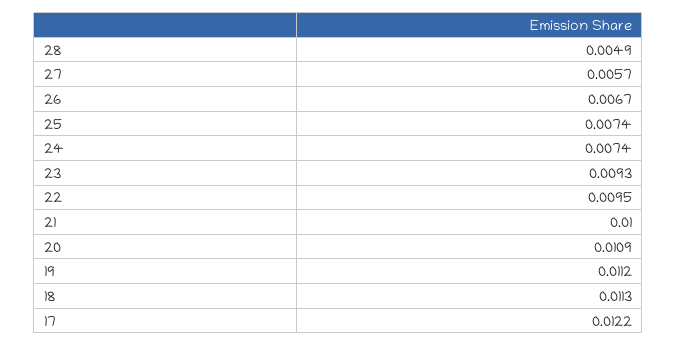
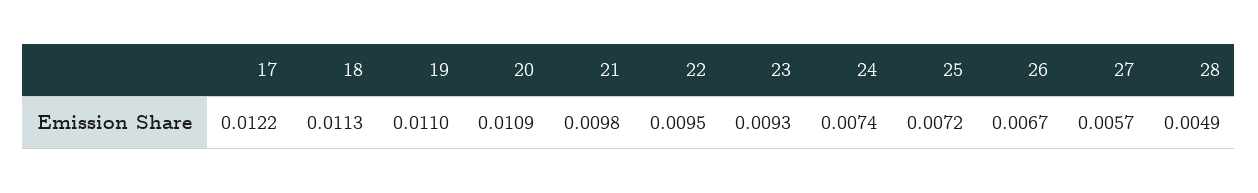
  {
    "28": 0.0049,
    "27": 0.0057,
    "26": 0.0067,
-   "25": 0.0074,
+   "25": 0.0072,
    "24": 0.0074,
    "23": 0.0093,
    "22": 0.0095,
-   "21": 0.01,
+   "21": 0.0098,
    "20": 0.0109,
-   "19": 0.0112,
+   "19": 0.011,
    "18": 0.0113,
    "17": 0.0122
  }

